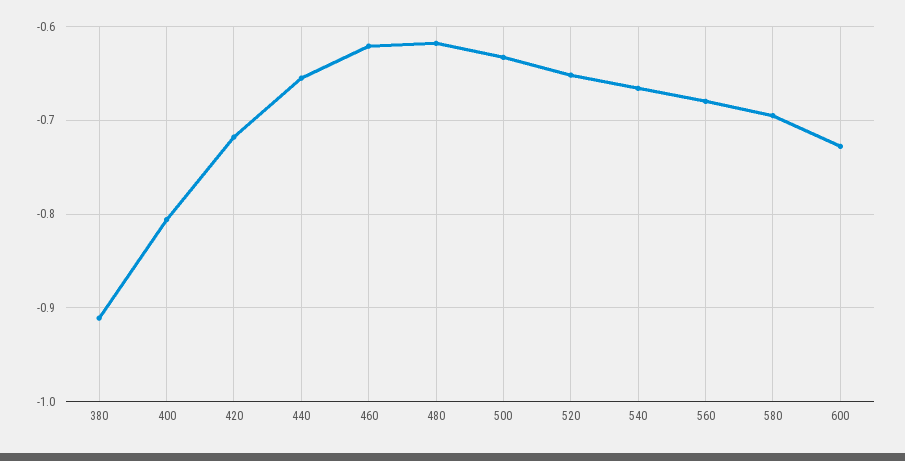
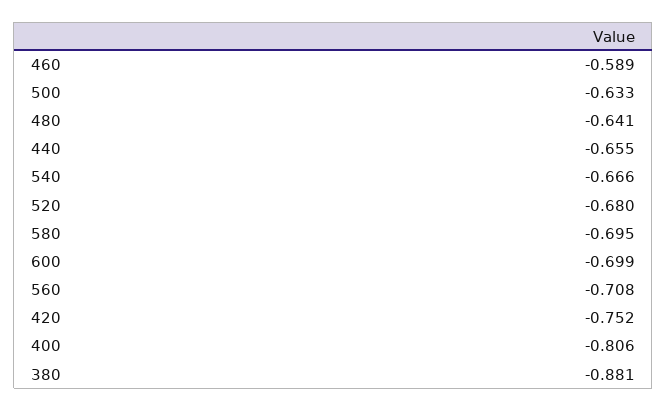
  {
-   "380": -0.91,
+   "380": -0.881,
    "400": -0.806,
-   "420": -0.72,
+   "420": -0.752,
    "440": -0.655,
-   "460": -0.62,
+   "460": -0.589,
-   "480": -0.62,
+   "480": -0.641,
    "500": -0.633,
-   "520": -0.65,
+   "520": -0.68,
    "540": -0.666,
-   "560": -0.68,
+   "560": -0.708,
    "580": -0.695,
-   "600": -0.73
+   "600": -0.699
  }

